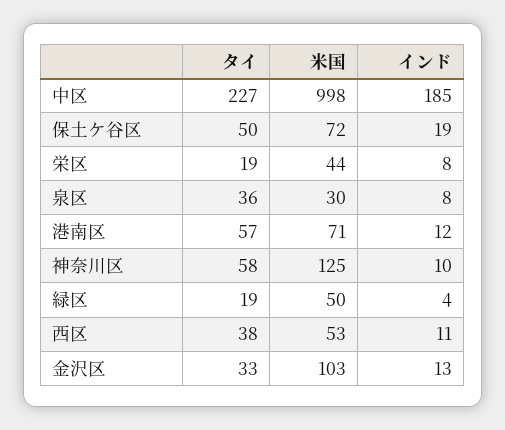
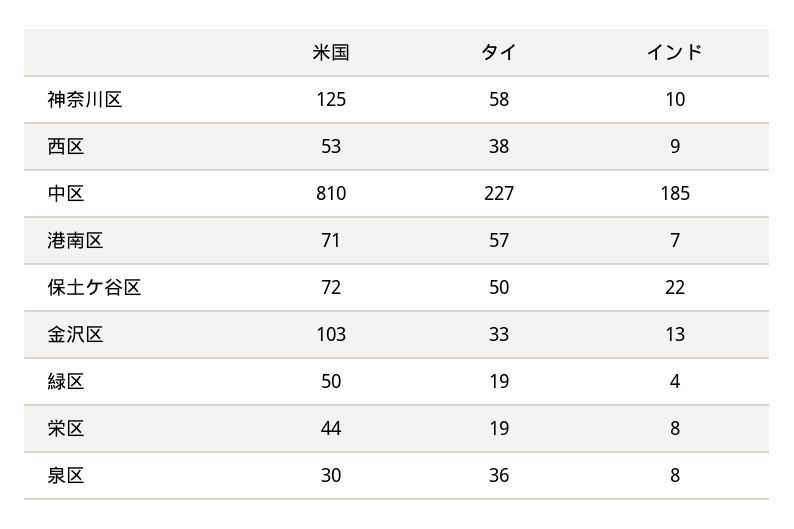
  {
    "タイ": {
      "中区": 227,
      "保土ケ谷区": 50,
      "栄区": 19,
      "泉区": 36,
      "港南区": 57,
      "神奈川区": 58,
      "緑区": 19,
      "西区": 38,
      "金沢区": 33
    },
    "米国": {
-     "中区": 998,
+     "中区": 810,
      "保土ケ谷区": 72,
      "栄区": 44,
      "泉区": 30,
      "港南区": 71,
      "神奈川区": 125,
      "緑区": 50,
      "西区": 53,
      "金沢区": 103
    },
    "インド": {
      "中区": 185,
-     "保土ケ谷区": 19,
+     "保土ケ谷区": 22,
      "栄区": 8,
      "泉区": 8,
-     "港南区": 12,
+     "港南区": 7,
      "神奈川区": 10,
      "緑区": 4,
-     "西区": 11,
+     "西区": 9,
      "金沢区": 13
    }
  }

